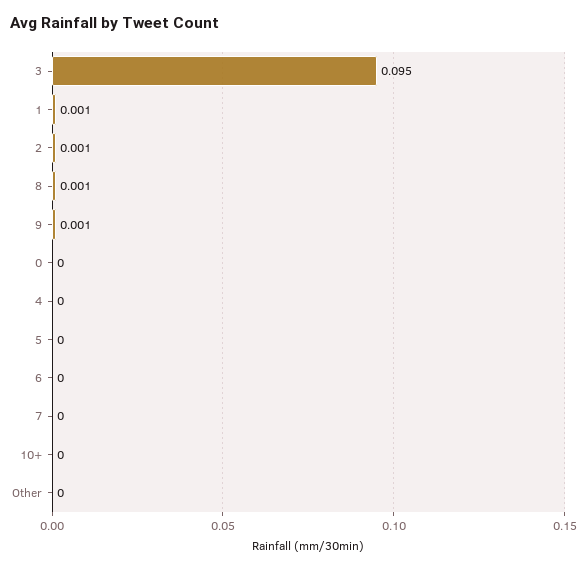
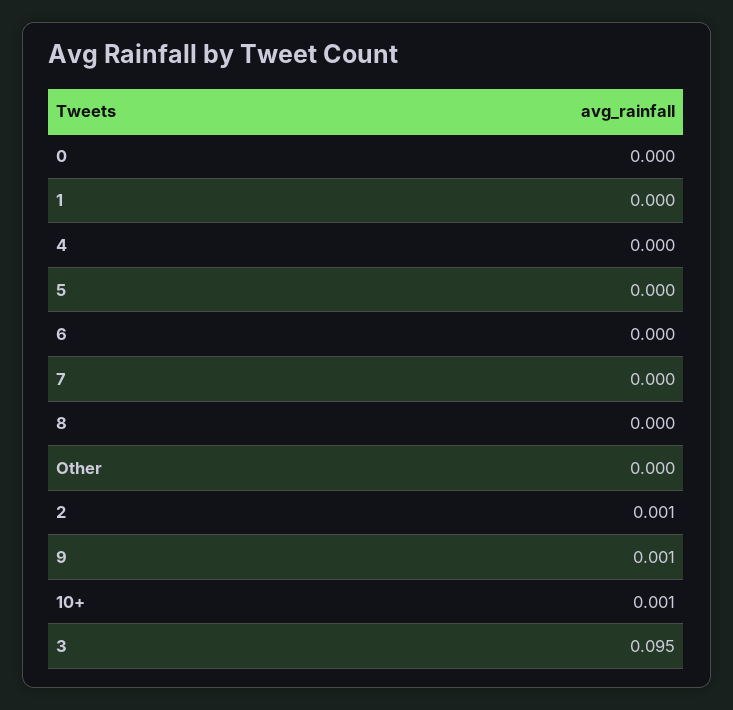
  {
    "3": 0.095,
-   "1": 0.001,
+   "1": 0,
    "2": 0.001,
-   "8": 0.001,
+   "8": 0,
    "9": 0.001,
    "0": 0,
    "4": 0,
    "5": 0,
    "6": 0,
    "7": 0,
-   "10+": 0,
+   "10+": 0.001,
    "Other": 0
  }

